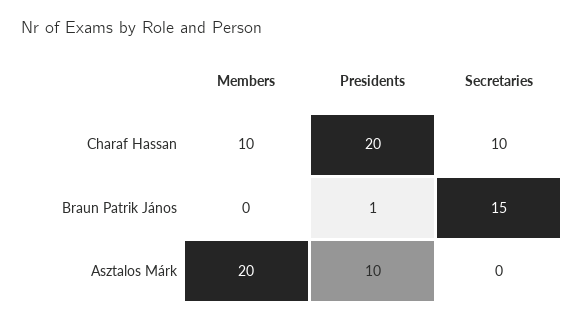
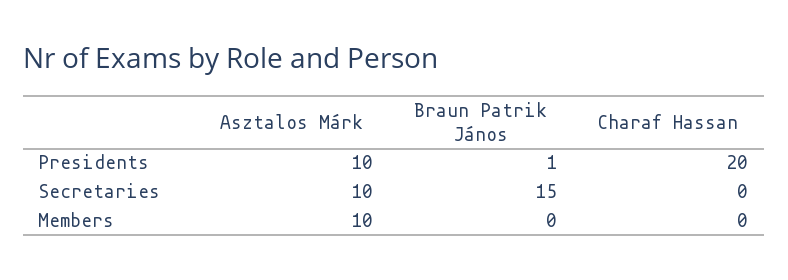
  {
    "Members": {
-     "Charaf Hassan": 10,
+     "Charaf Hassan": 0,
      "Braun Patrik János": 0,
-     "Asztalos Márk": 20
+     "Asztalos Márk": 10
    },
    "Presidents": {
      "Charaf Hassan": 20,
      "Braun Patrik János": 1,
      "Asztalos Márk": 10
    },
    "Secretaries": {
-     "Charaf Hassan": 10,
+     "Charaf Hassan": 0,
      "Braun Patrik János": 15,
-     "Asztalos Márk": 0
+     "Asztalos Márk": 10
    }
  }

